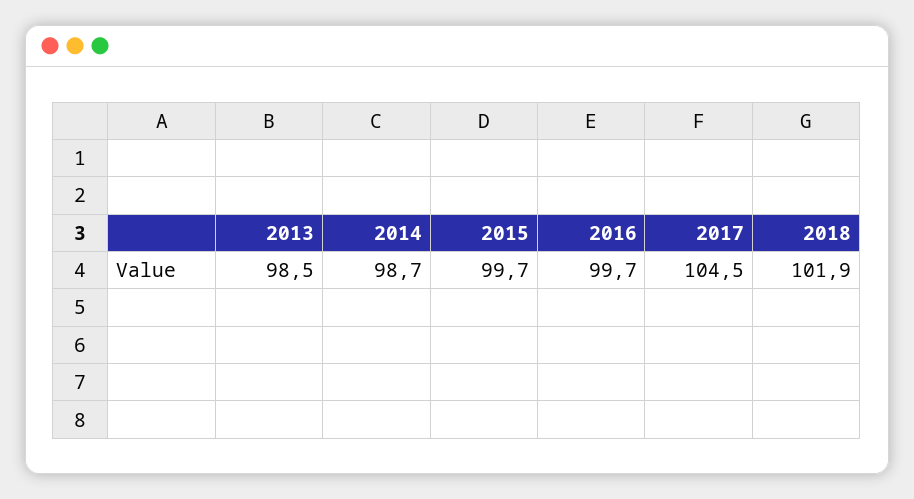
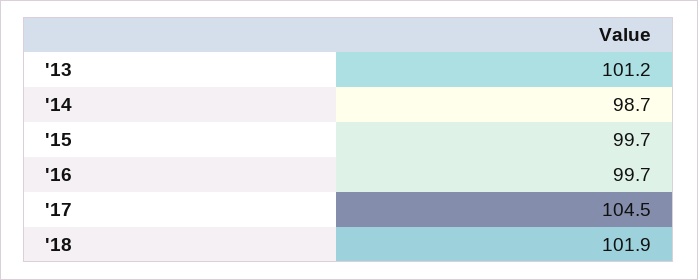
  {
-   "2013": 98.5,
+   "2013": 101.2,
    "2014": 98.7,
    "2015": 99.7,
    "2016": 99.7,
    "2017": 104.5,
    "2018": 101.9
  }

